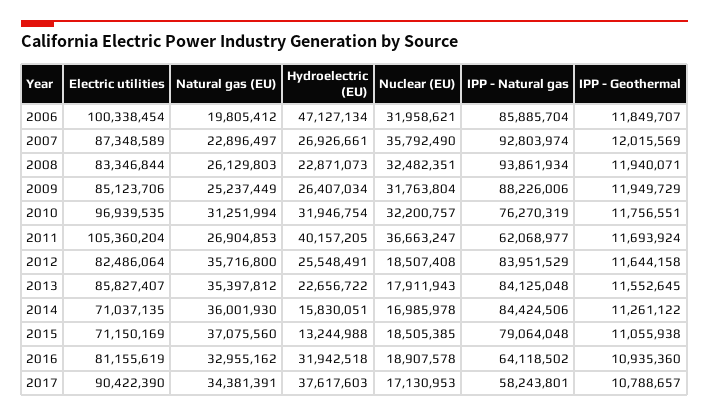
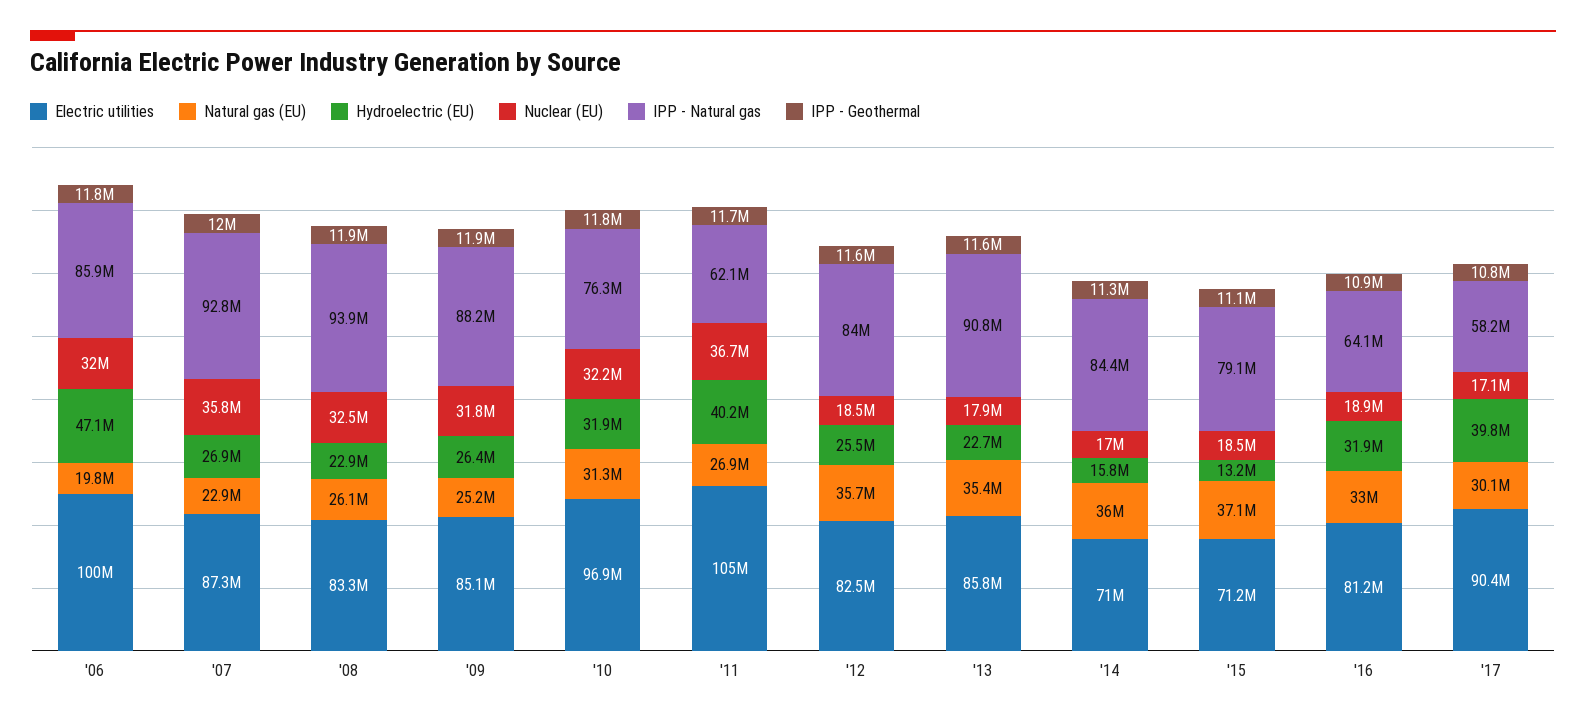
  {
    "Electric utilities": {
      "2006": 100338454,
      "2007": 87348589,
      "2008": 83346844,
      "2009": 85123706,
      "2010": 96939535,
      "2011": 105360204,
      "2012": 82486064,
      "2013": 85827407,
      "2014": 71037135,
      "2015": 71150169,
      "2016": 81155619,
      "2017": 90422390
    },
    "Natural gas (EU)": {
      "2006": 19805412,
      "2007": 22896497,
      "2008": 26129803,
      "2009": 25237449,
      "2010": 31251994,
      "2011": 26904853,
      "2012": 35716800,
      "2013": 35397812,
      "2014": 36001930,
      "2015": 37075560,
      "2016": 32955162,
-     "2017": 34381391
+     "2017": 30100000
    },
    "Hydroelectric (EU)": {
      "2006": 47127134,
      "2007": 26926661,
      "2008": 22871073,
      "2009": 26407034,
      "2010": 31946754,
      "2011": 40157205,
      "2012": 25548491,
      "2013": 22656722,
      "2014": 15830051,
      "2015": 13244988,
      "2016": 31942518,
-     "2017": 37617603
+     "2017": 39800000
    },
    "Nuclear (EU)": {
      "2006": 31958621,
      "2007": 35792490,
      "2008": 32482351,
      "2009": 31763804,
      "2010": 32200757,
      "2011": 36663247,
      "2012": 18507408,
      "2013": 17911943,
      "2014": 16985978,
      "2015": 18505385,
      "2016": 18907578,
      "2017": 17130953
    },
    "IPP - Natural gas": {
      "2006": 85885704,
      "2007": 92803974,
      "2008": 93861934,
      "2009": 88226006,
      "2010": 76270319,
      "2011": 62068977,
      "2012": 83951529,
-     "2013": 84125048,
+     "2013": 90800000,
      "2014": 84424506,
      "2015": 79064048,
      "2016": 64118502,
      "2017": 58243801
    },
    "IPP - Geothermal": {
      "2006": 11849707,
      "2007": 12015569,
      "2008": 11940071,
      "2009": 11949729,
      "2010": 11756551,
      "2011": 11693924,
      "2012": 11644158,
      "2013": 11552645,
      "2014": 11261122,
      "2015": 11055938,
      "2016": 10935360,
      "2017": 10788657
    }
  }

